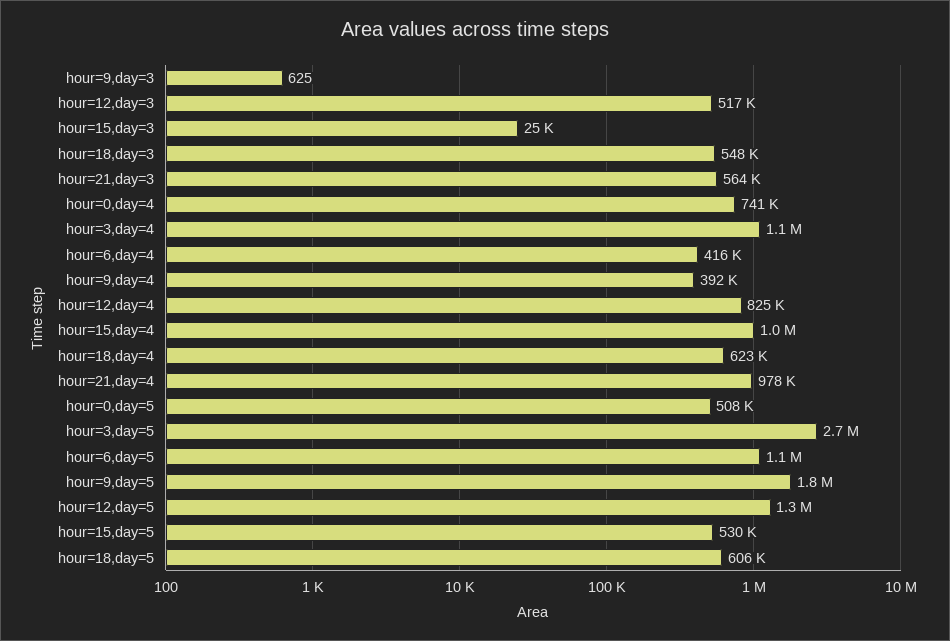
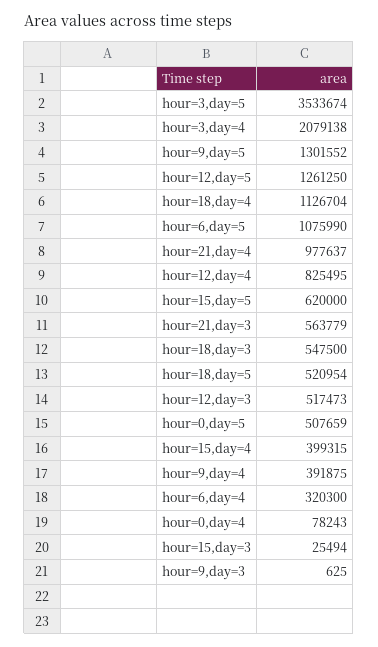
  {
    "hour=9,day=3": 625,
    "hour=12,day=3": 517473,
    "hour=15,day=3": 25494,
    "hour=18,day=3": 547500,
    "hour=21,day=3": 563779,
-   "hour=0,day=4": 741000,
+   "hour=0,day=4": 78243,
-   "hour=3,day=4": 1100000,
+   "hour=3,day=4": 2079138,
-   "hour=6,day=4": 416000,
+   "hour=6,day=4": 320300,
    "hour=9,day=4": 391875,
    "hour=12,day=4": 825495,
-   "hour=15,day=4": 1000000,
+   "hour=15,day=4": 399315,
-   "hour=18,day=4": 623000,
+   "hour=18,day=4": 1126704,
    "hour=21,day=4": 977637,
    "hour=0,day=5": 507659,
-   "hour=3,day=5": 2700000,
+   "hour=3,day=5": 3533674,
    "hour=6,day=5": 1075990,
-   "hour=9,day=5": 1800000,
+   "hour=9,day=5": 1301552,
    "hour=12,day=5": 1261250,
-   "hour=15,day=5": 530000,
+   "hour=15,day=5": 620000,
-   "hour=18,day=5": 606000
+   "hour=18,day=5": 520954
  }

